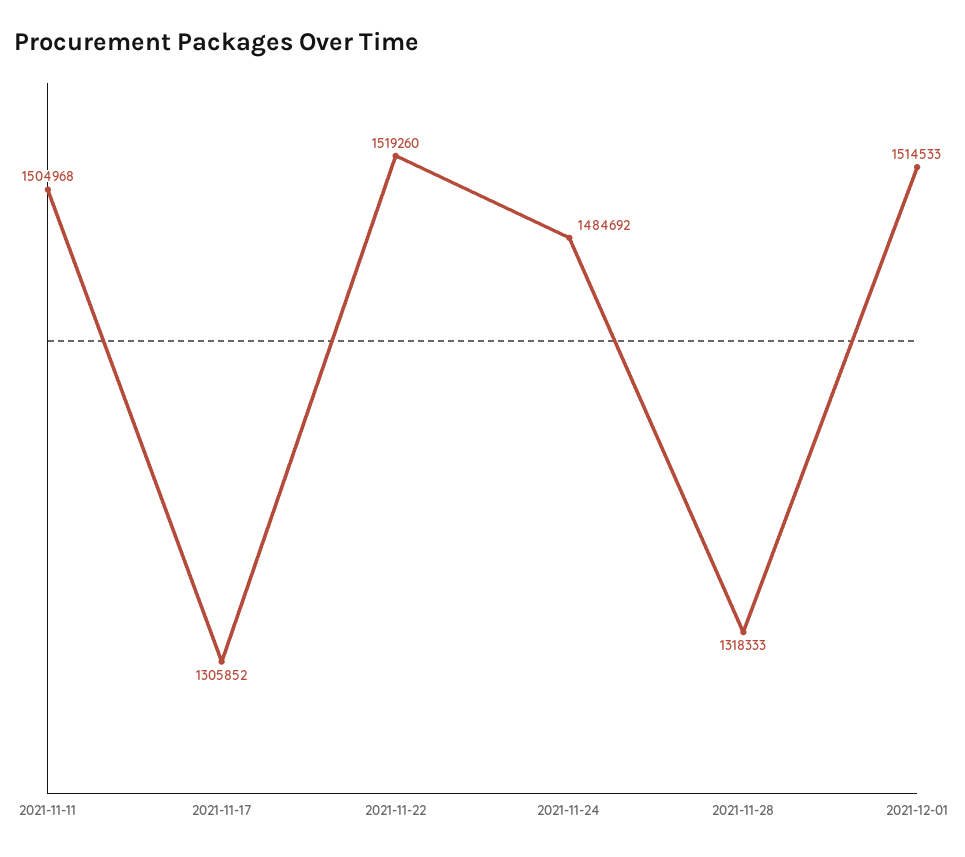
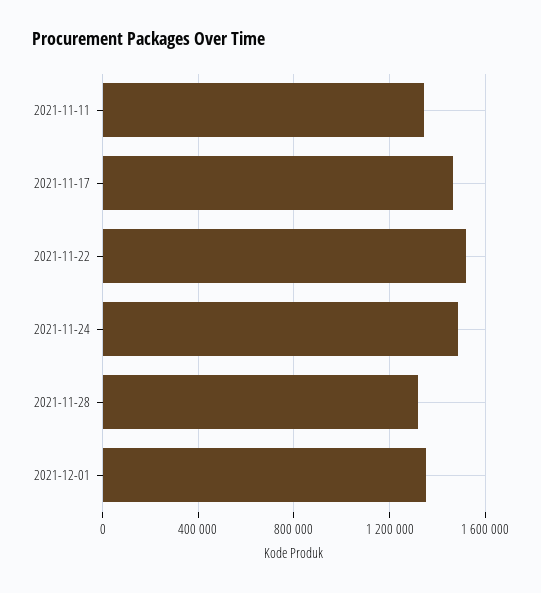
  {
-   "2021-11-11": 1504968,
+   "2021-11-11": 1350000,
-   "2021-11-17": 1305852,
+   "2021-11-17": 1450000,
    "2021-11-22": 1519260,
    "2021-11-24": 1484692,
    "2021-11-28": 1318333,
-   "2021-12-01": 1514533
+   "2021-12-01": 1350000
  }

